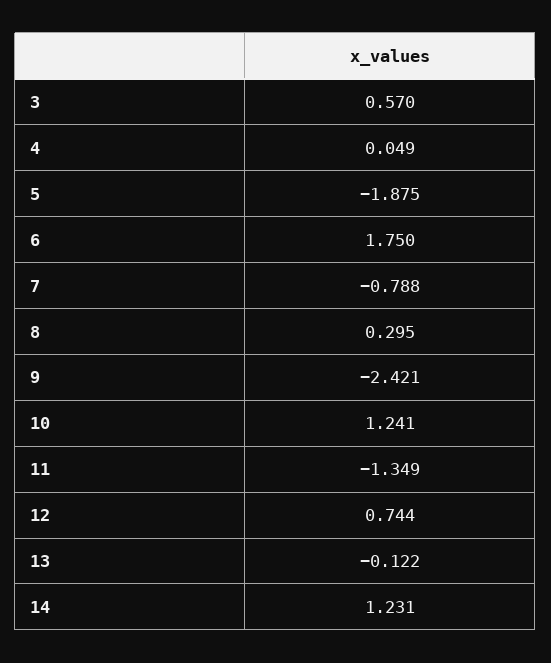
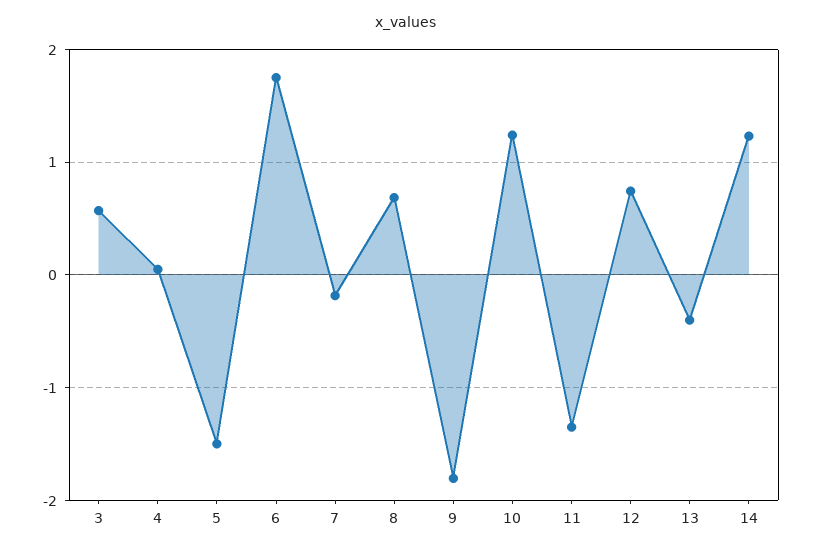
  {
    "3": 0.57,
    "4": 0.049,
-   "5": -1.875,
+   "5": -1.5,
    "6": 1.75,
-   "7": -0.788,
+   "7": -0.2,
-   "8": 0.295,
+   "8": 0.7,
-   "9": -2.421,
+   "9": -1.8,
    "10": 1.241,
    "11": -1.349,
    "12": 0.744,
-   "13": -0.122,
+   "13": -0.4,
    "14": 1.231
  }

